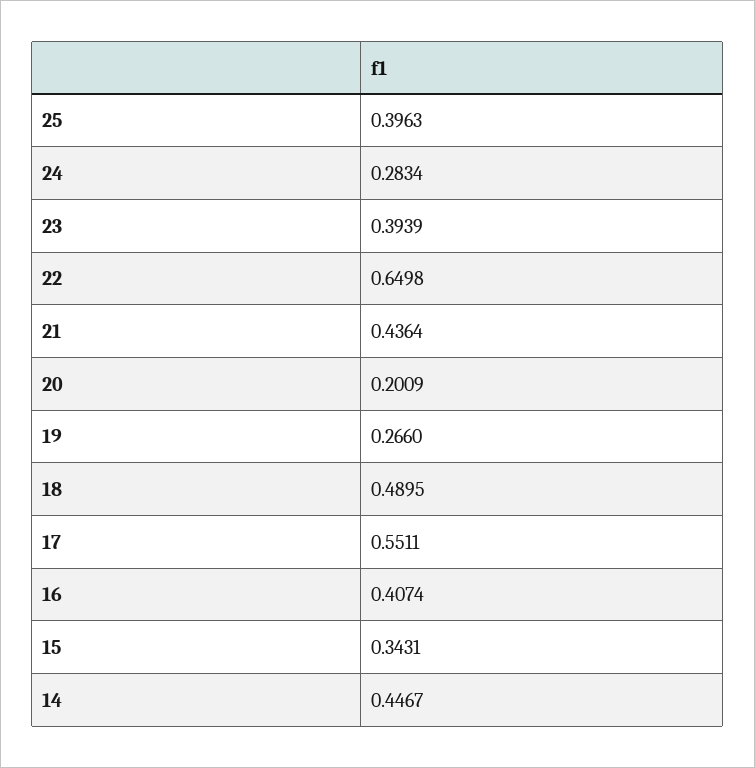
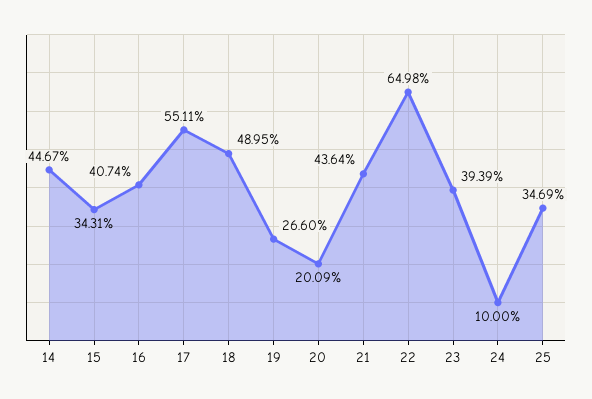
  {
-   "25": 0.3963,
+   "25": 0.3469,
-   "24": 0.2834,
+   "24": 0.1,
    "23": 0.3939,
    "22": 0.6498,
    "21": 0.4364,
    "20": 0.2009,
    "19": 0.266,
    "18": 0.4895,
    "17": 0.5511,
    "16": 0.4074,
    "15": 0.3431,
    "14": 0.4467
  }

